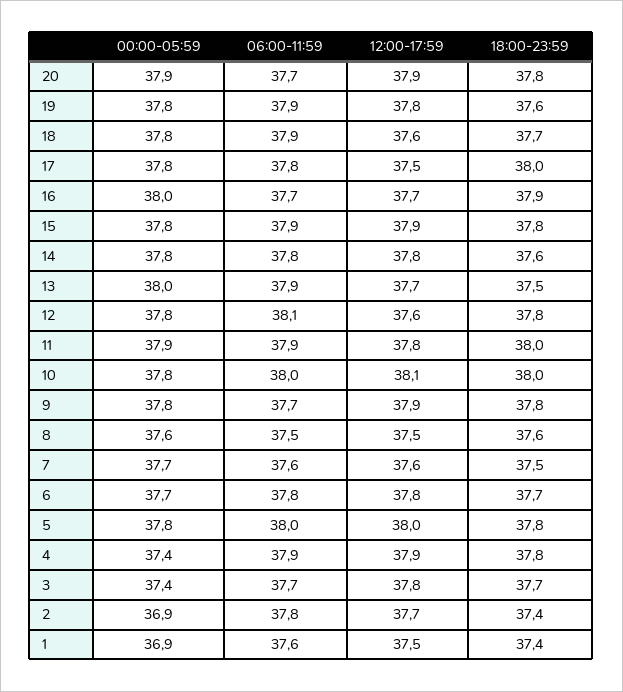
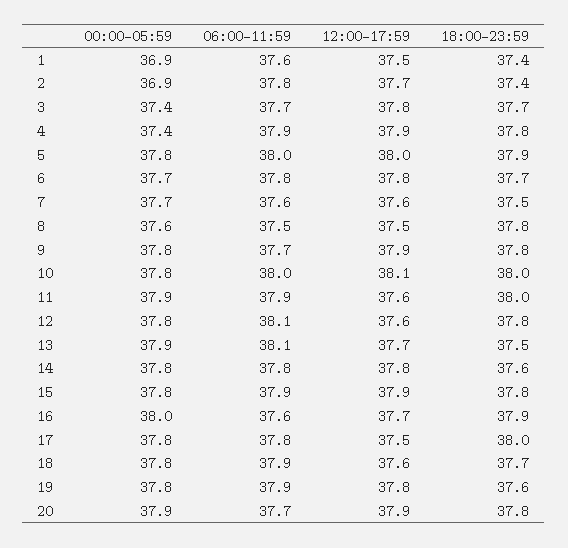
  {
    "00:00-05:59": {
      "20": 37.9,
      "19": 37.8,
      "18": 37.8,
      "17": 37.8,
      "16": 38,
      "15": 37.8,
      "14": 37.8,
-     "13": 38,
+     "13": 37.9,
      "12": 37.8,
      "11": 37.9,
      "10": 37.8,
      "9": 37.8,
      "8": 37.6,
      "7": 37.7,
      "6": 37.7,
      "5": 37.8,
      "4": 37.4,
      "3": 37.4,
      "2": 36.9,
      "1": 36.9
    },
    "06:00-11:59": {
      "20": 37.7,
      "19": 37.9,
      "18": 37.9,
      "17": 37.8,
-     "16": 37.7,
+     "16": 37.6,
      "15": 37.9,
      "14": 37.8,
-     "13": 37.9,
+     "13": 38.1,
      "12": 38.1,
      "11": 37.9,
      "10": 38,
      "9": 37.7,
      "8": 37.5,
      "7": 37.6,
      "6": 37.8,
      "5": 38,
      "4": 37.9,
      "3": 37.7,
      "2": 37.8,
      "1": 37.6
    },
    "12:00-17:59": {
      "20": 37.9,
      "19": 37.8,
      "18": 37.6,
      "17": 37.5,
      "16": 37.7,
      "15": 37.9,
      "14": 37.8,
      "13": 37.7,
      "12": 37.6,
-     "11": 37.8,
+     "11": 37.6,
      "10": 38.1,
      "9": 37.9,
      "8": 37.5,
      "7": 37.6,
      "6": 37.8,
      "5": 38,
      "4": 37.9,
      "3": 37.8,
      "2": 37.7,
      "1": 37.5
    },
    "18:00-23:59": {
      "20": 37.8,
      "19": 37.6,
      "18": 37.7,
      "17": 38,
      "16": 37.9,
      "15": 37.8,
      "14": 37.6,
      "13": 37.5,
      "12": 37.8,
      "11": 38,
      "10": 38,
      "9": 37.8,
-     "8": 37.6,
+     "8": 37.8,
      "7": 37.5,
      "6": 37.7,
-     "5": 37.8,
+     "5": 37.9,
      "4": 37.8,
      "3": 37.7,
      "2": 37.4,
      "1": 37.4
    }
  }

